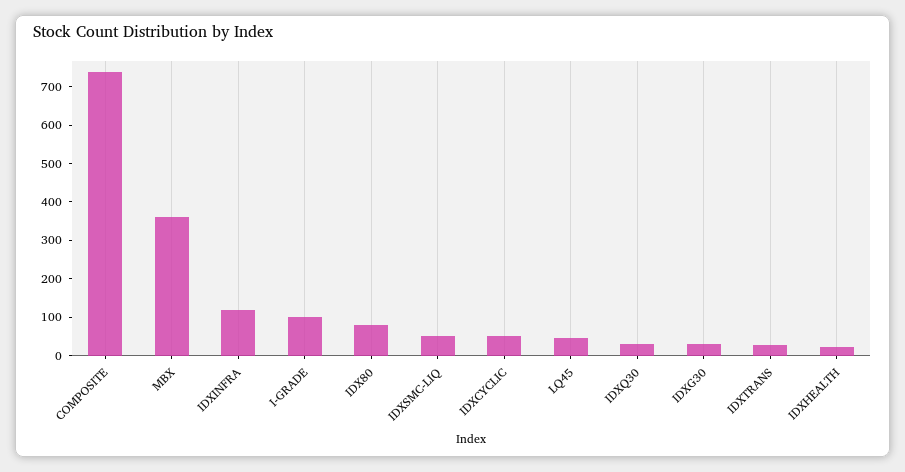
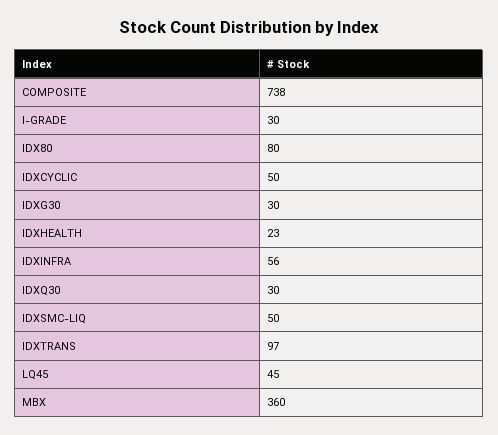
  {
    "COMPOSITE": 738,
    "MBX": 360,
-   "IDXINFRA": 125,
+   "IDXINFRA": 56,
-   "I-GRADE": 100,
+   "I-GRADE": 30,
    "IDX80": 80,
    "IDXSMC-LIQ": 50,
    "IDXCYCLIC": 50,
    "LQ45": 45,
    "IDXQ30": 30,
    "IDXG30": 30,
-   "IDXTRANS": 25,
+   "IDXTRANS": 97,
    "IDXHEALTH": 23
  }

